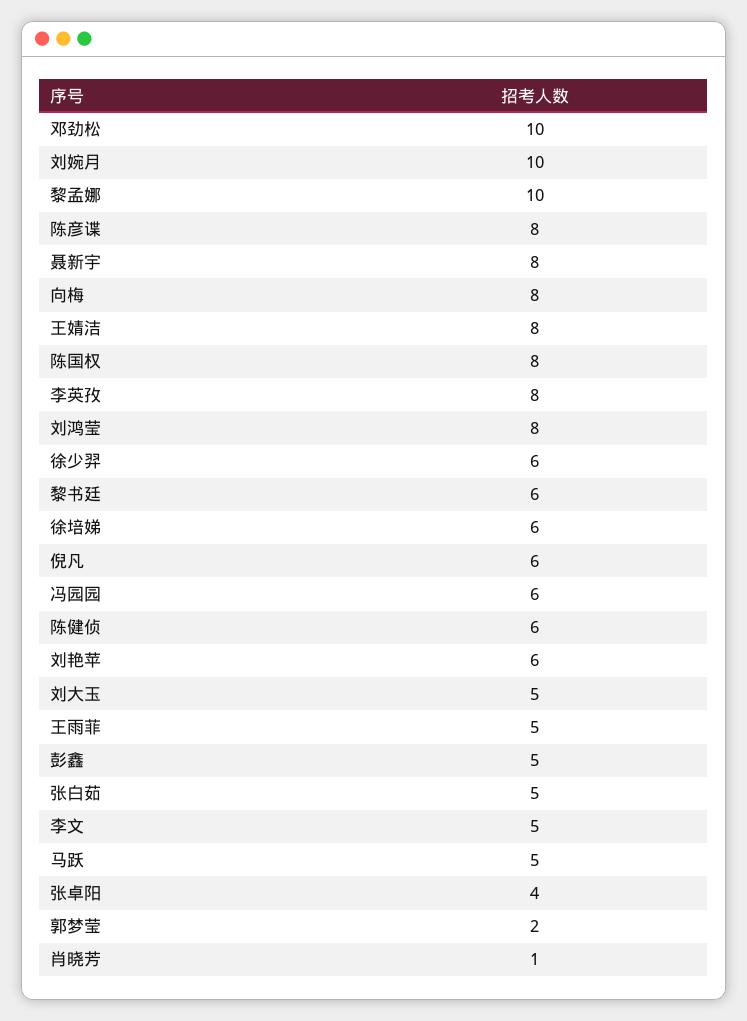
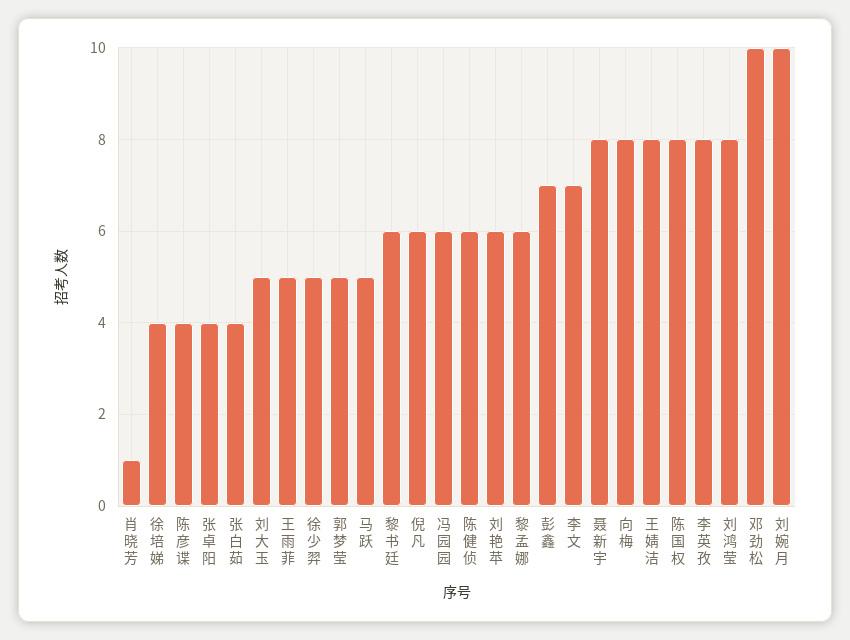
  {
    "邓劲松": 10,
    "刘婉月": 10,
-   "黎孟娜": 10,
+   "黎孟娜": 6,
-   "陈彦谍": 8,
+   "陈彦谍": 4,
    "聂新宇": 8,
    "向梅": 8,
    "王婧洁": 8,
    "陈国权": 8,
    "李英孜": 8,
    "刘鸿莹": 8,
-   "徐少羿": 6,
+   "徐少羿": 5,
    "黎书廷": 6,
-   "徐培娣": 6,
+   "徐培娣": 4,
    "倪凡": 6,
    "冯园园": 6,
    "陈健侦": 6,
    "刘艳苹": 6,
    "刘大玉": 5,
    "王雨菲": 5,
-   "彭鑫": 5,
+   "彭鑫": 7,
-   "张白茹": 5,
+   "张白茹": 4,
-   "李文": 5,
+   "李文": 7,
    "马跃": 5,
    "张卓阳": 4,
-   "郭梦莹": 2,
+   "郭梦莹": 5,
    "肖晓芳": 1
  }

